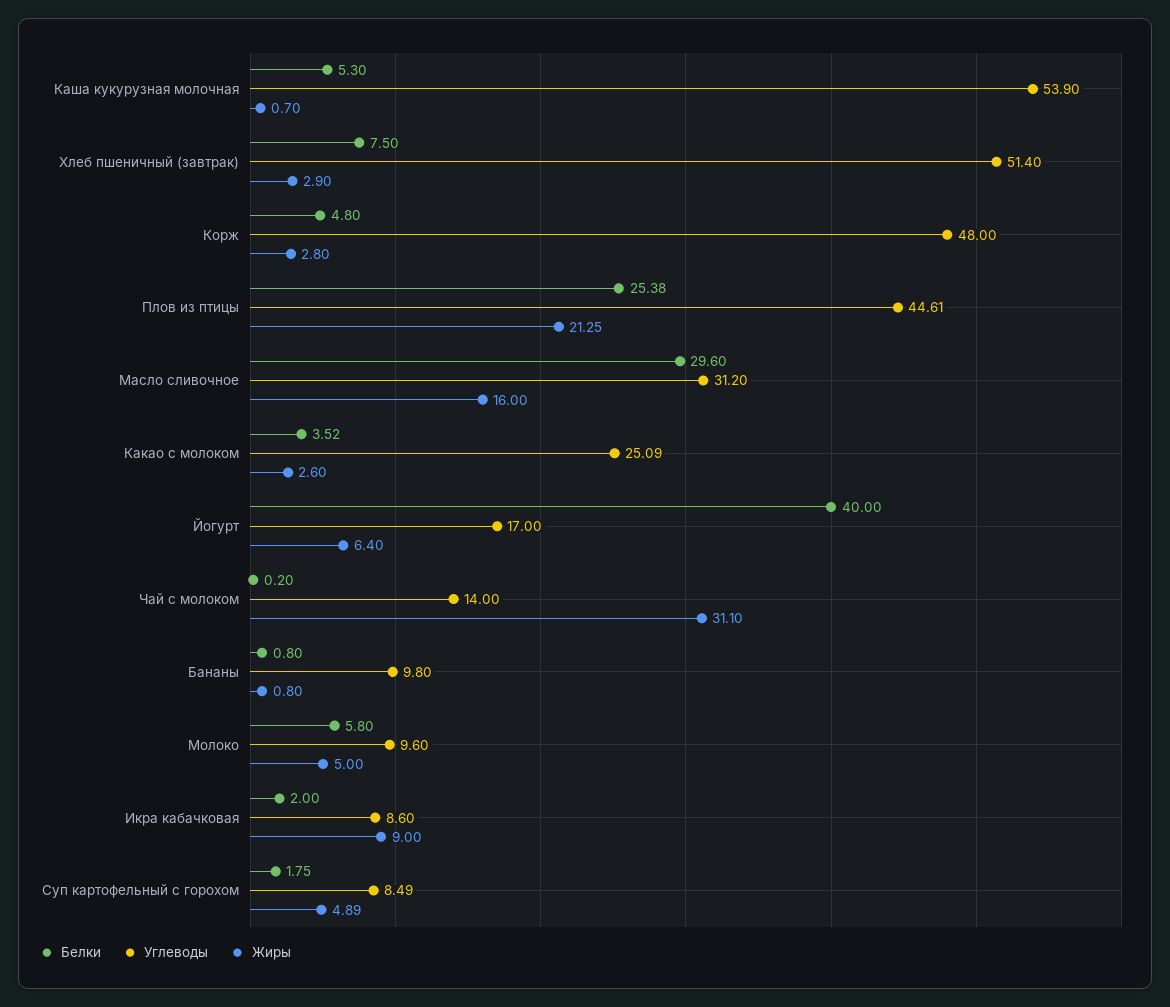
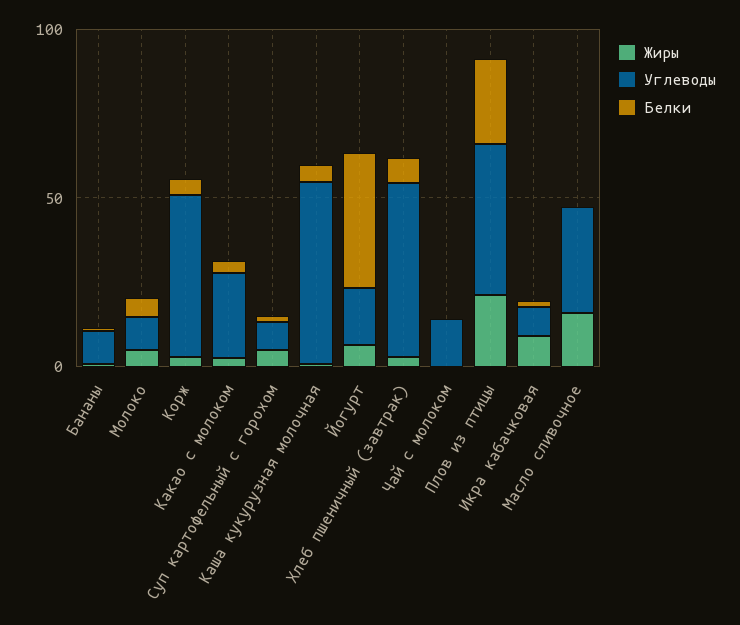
  {
    "Белки": {
      "Каша кукурузная молочная": 5.3,
      "Хлеб пшеничный (завтрак)": 7.5,
      "Корж": 4.8,
      "Плов из птицы": 25.38,
-     "Масло сливочное": 29.6,
+     "Масло сливочное": 0,
      "Какао с молоком": 3.52,
      "Йогурт": 40,
      "Чай с молоком": 0.2,
      "Бананы": 0.8,
      "Молоко": 5.8,
      "Икра кабачковая": 2,
      "Суп картофельный с горохом": 1.75
    },
    "Углеводы": {
      "Каша кукурузная молочная": 53.9,
      "Хлеб пшеничный (завтрак)": 51.4,
      "Корж": 48,
      "Плов из птицы": 44.61,
      "Масло сливочное": 31.2,
      "Какао с молоком": 25.09,
      "Йогурт": 17,
      "Чай с молоком": 14,
      "Бананы": 9.8,
      "Молоко": 9.6,
      "Икра кабачковая": 8.6,
      "Суп картофельный с горохом": 8.49
    },
    "Жиры": {
      "Каша кукурузная молочная": 0.7,
      "Хлеб пшеничный (завтрак)": 2.9,
      "Корж": 2.8,
      "Плов из птицы": 21.25,
      "Масло сливочное": 16,
      "Какао с молоком": 2.6,
      "Йогурт": 6.4,
-     "Чай с молоком": 31.1,
+     "Чай с молоком": 0,
      "Бананы": 0.8,
      "Молоко": 5,
      "Икра кабачковая": 9,
      "Суп картофельный с горохом": 4.89
    }
  }

